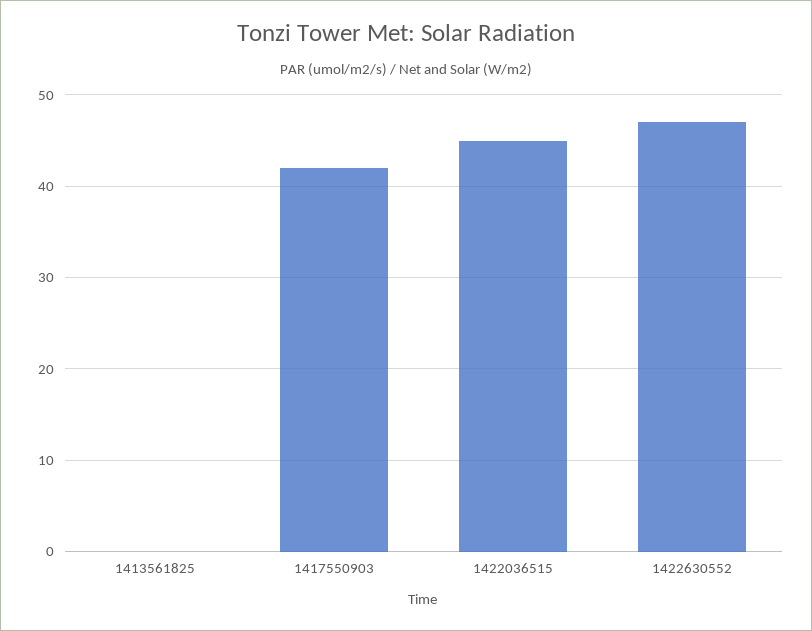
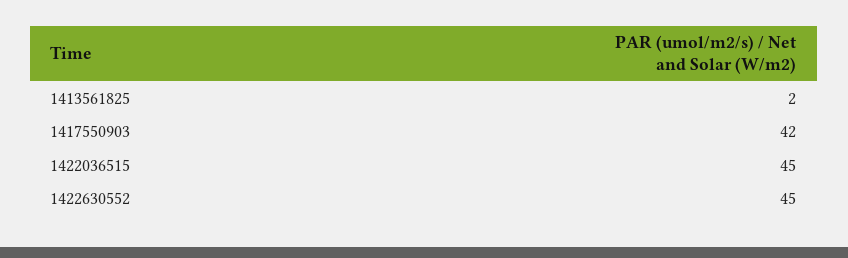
  {
-   "1413561825": 0,
+   "1413561825": 2,
    "1417550903": 42,
    "1422036515": 45,
-   "1422630552": 47
+   "1422630552": 45
  }

